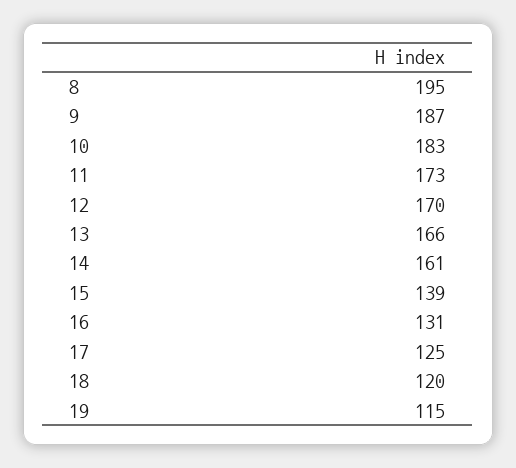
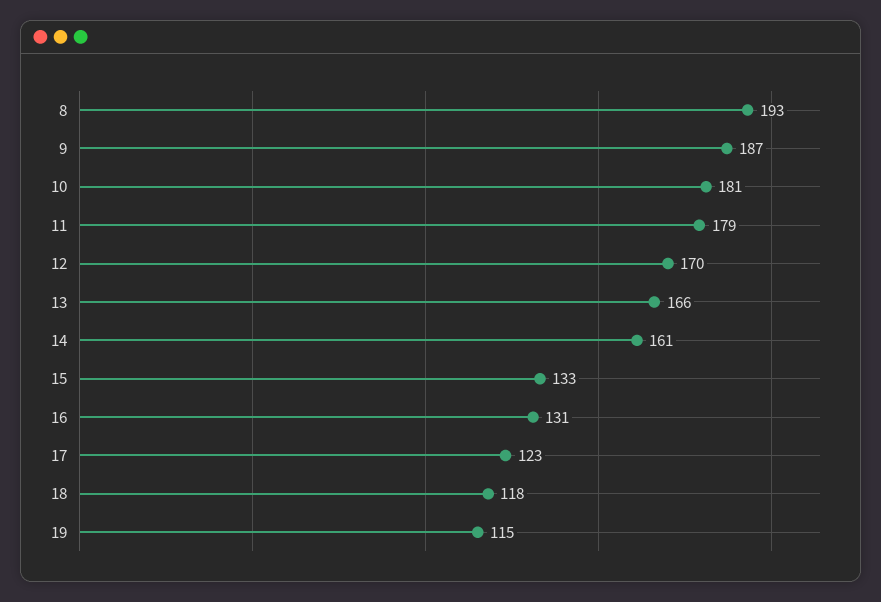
  {
-   "8": 195,
+   "8": 193,
    "9": 187,
-   "10": 183,
+   "10": 181,
-   "11": 173,
+   "11": 179,
    "12": 170,
    "13": 166,
    "14": 161,
-   "15": 139,
+   "15": 133,
    "16": 131,
-   "17": 125,
+   "17": 123,
-   "18": 120,
+   "18": 118,
    "19": 115
  }

